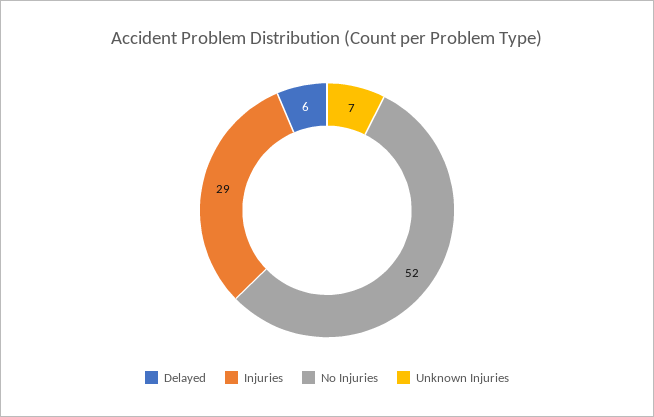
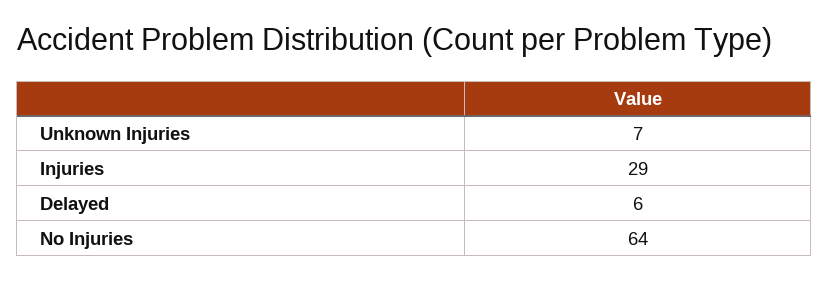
  {
    "Delayed": 6,
    "Injuries": 29,
-   "No Injuries": 52,
+   "No Injuries": 64,
    "Unknown Injuries": 7
  }

